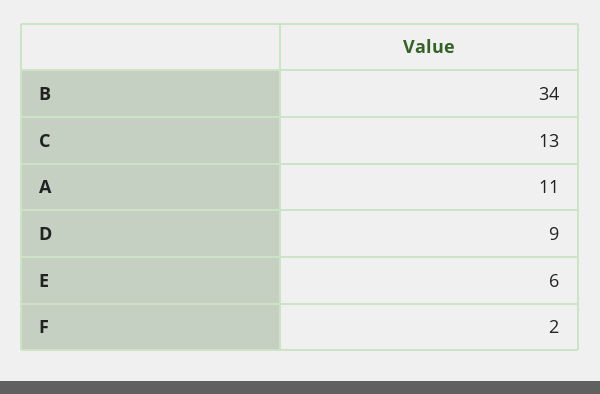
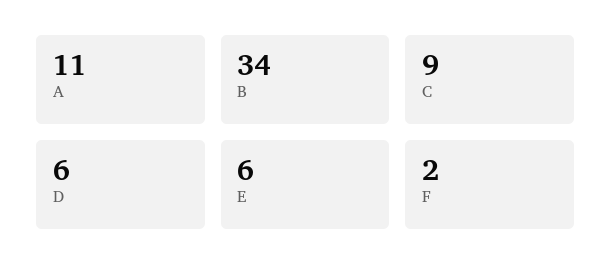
  {
    "B": 34,
-   "C": 13,
+   "C": 9,
    "A": 11,
-   "D": 9,
+   "D": 6,
    "E": 6,
    "F": 2
  }

